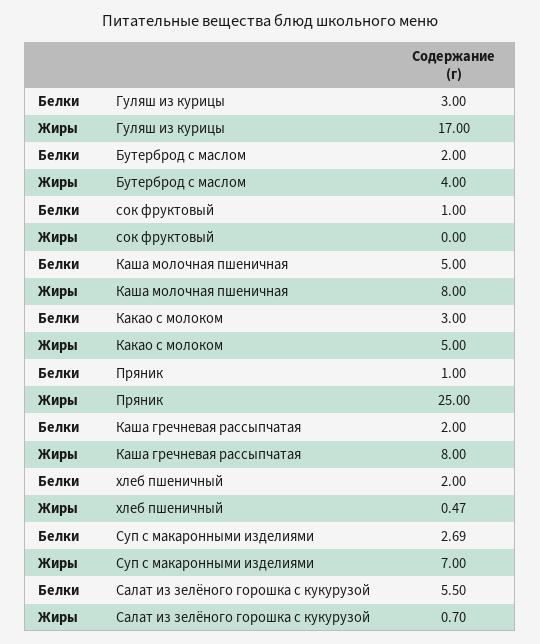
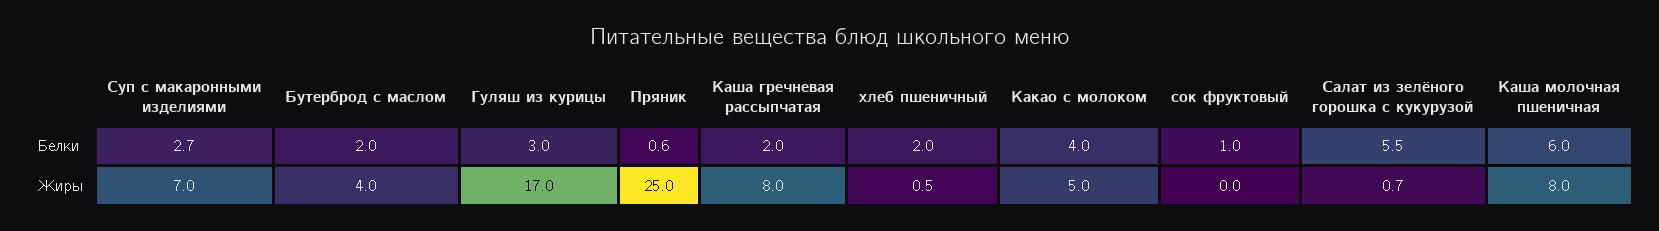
  {
    "Белки": {
      "Гуляш из курицы": 3,
      "Бутерброд с маслом": 2,
      "сок фруктовый": 1,
-     "Каша молочная пшеничная": 5,
+     "Каша молочная пшеничная": 6,
-     "Какао с молоком": 3,
+     "Какао с молоком": 4,
-     "Пряник": 1,
+     "Пряник": 0.6,
      "Каша гречневая рассыпчатая": 2,
      "хлеб пшеничный": 2,
      "Суп с макаронными изделиями": 2.69,
      "Салат из зелёного горошка с кукурузой": 5.5
    },
    "Жиры": {
      "Гуляш из курицы": 17,
      "Бутерброд с маслом": 4,
      "сок фруктовый": 0,
      "Каша молочная пшеничная": 8,
      "Какао с молоком": 5,
      "Пряник": 25,
      "Каша гречневая рассыпчатая": 8,
      "хлеб пшеничный": 0.47,
      "Суп с макаронными изделиями": 7,
      "Салат из зелёного горошка с кукурузой": 0.7
    }
  }

